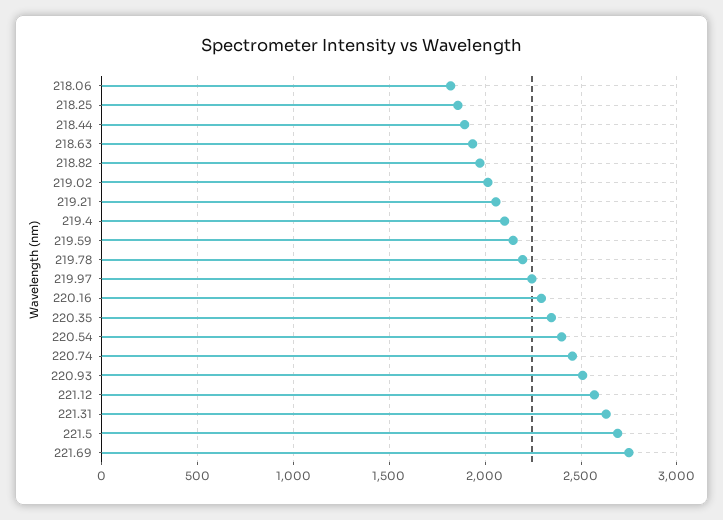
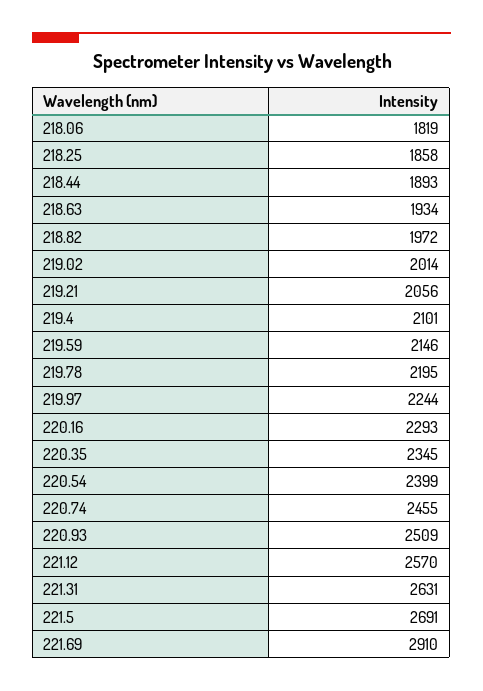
  {
    "218.06": 1819,
    "218.25": 1858,
    "218.44": 1893,
    "218.63": 1934,
    "218.82": 1972,
    "219.02": 2014,
    "219.21": 2056,
    "219.4": 2101,
    "219.59": 2146,
    "219.78": 2195,
    "219.97": 2244,
    "220.16": 2293,
    "220.35": 2345,
    "220.54": 2399,
    "220.74": 2455,
    "220.93": 2509,
    "221.12": 2570,
    "221.31": 2631,
    "221.5": 2691,
-   "221.69": 2750
+   "221.69": 2910
  }

